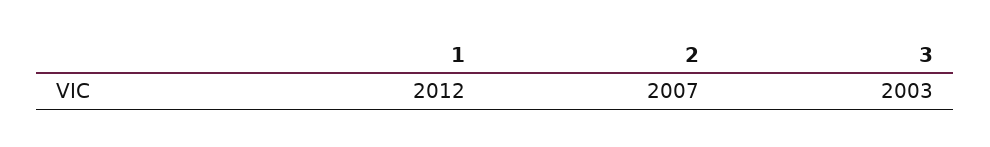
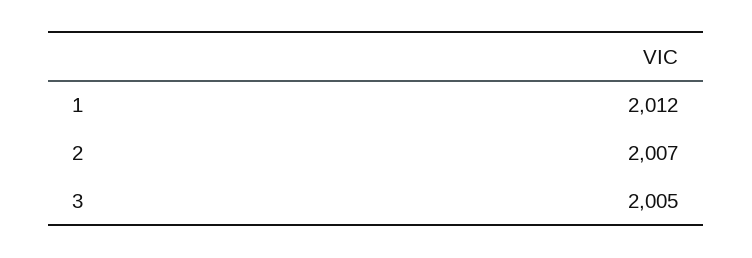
  {
    "1": 2012,
    "2": 2007,
-   "3": 2003
+   "3": 2005
  }

